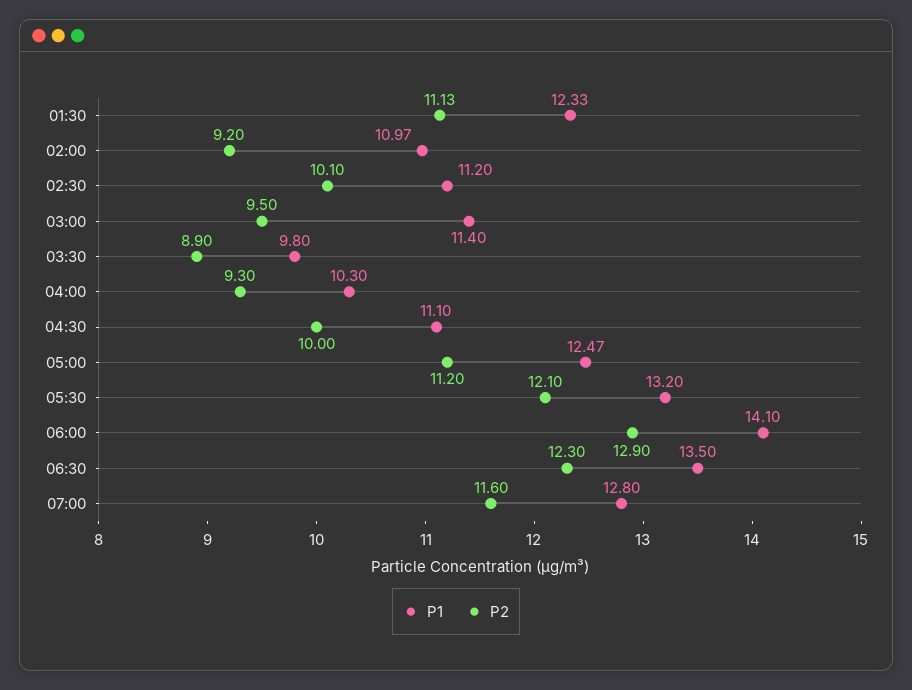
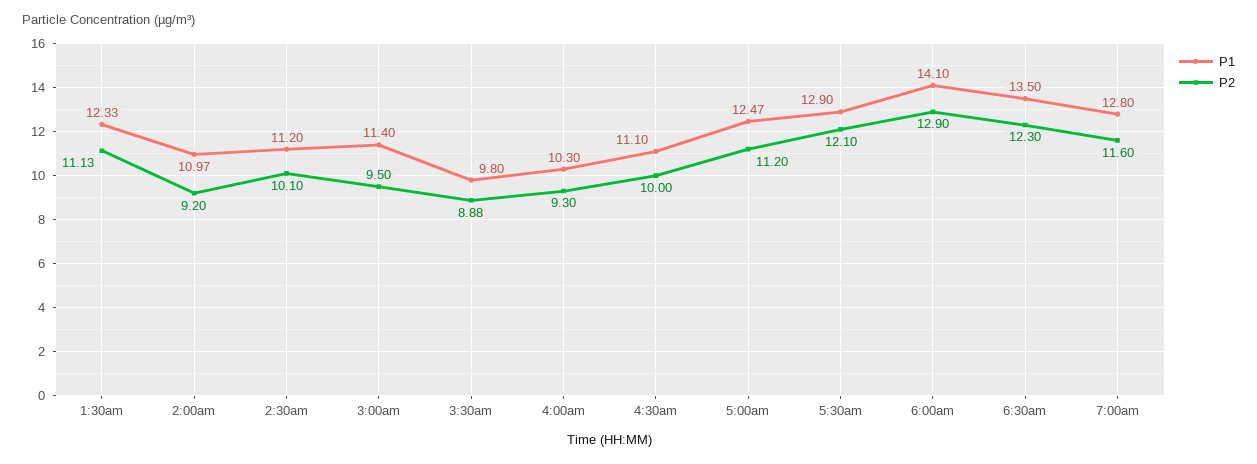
  {
    "P1": {
      "01:30": 12.33,
      "02:00": 10.97,
      "02:30": 11.2,
      "03:00": 11.4,
      "03:30": 9.8,
      "04:00": 10.3,
      "04:30": 11.1,
      "05:00": 12.47,
-     "05:30": 13.2,
+     "05:30": 12.9,
      "06:00": 14.1,
      "06:30": 13.5,
      "07:00": 12.8
    },
    "P2": {
      "01:30": 11.13,
      "02:00": 9.2,
      "02:30": 10.1,
      "03:00": 9.5,
-     "03:30": 8.9,
+     "03:30": 8.88,
      "04:00": 9.3,
      "04:30": 10,
      "05:00": 11.2,
      "05:30": 12.1,
      "06:00": 12.9,
      "06:30": 12.3,
      "07:00": 11.6
    }
  }

